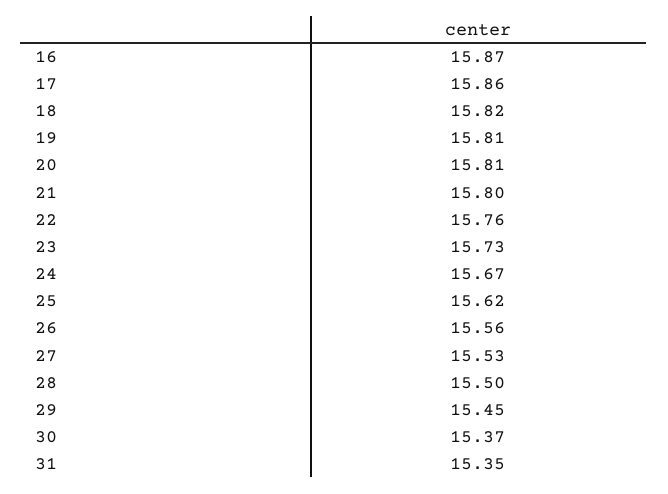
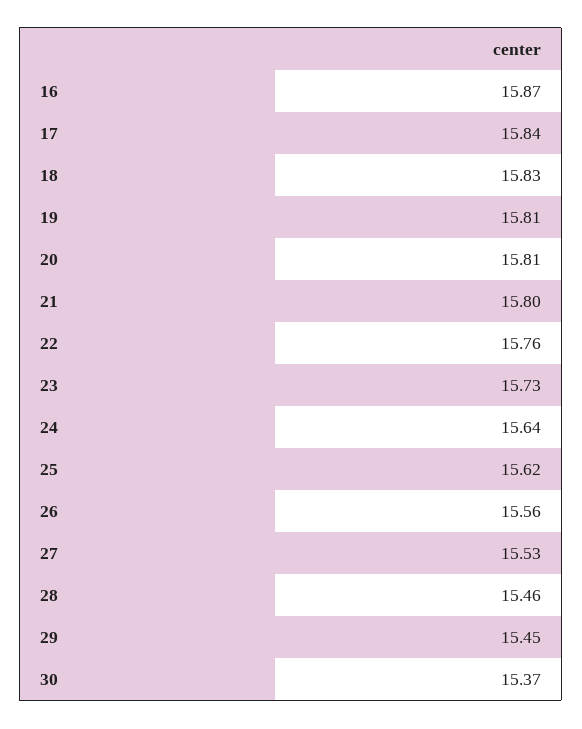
  {
    "16": 15.87,
-   "17": 15.86,
+   "17": 15.84,
-   "18": 15.82,
+   "18": 15.83,
    "19": 15.81,
    "20": 15.81,
    "21": 15.8,
    "22": 15.76,
    "23": 15.73,
-   "24": 15.67,
+   "24": 15.64,
    "25": 15.62,
    "26": 15.56,
    "27": 15.53,
-   "28": 15.5,
+   "28": 15.46,
    "29": 15.45,
-   "30": 15.37,
+   "30": 15.37
-   "31": 15.35
  }

